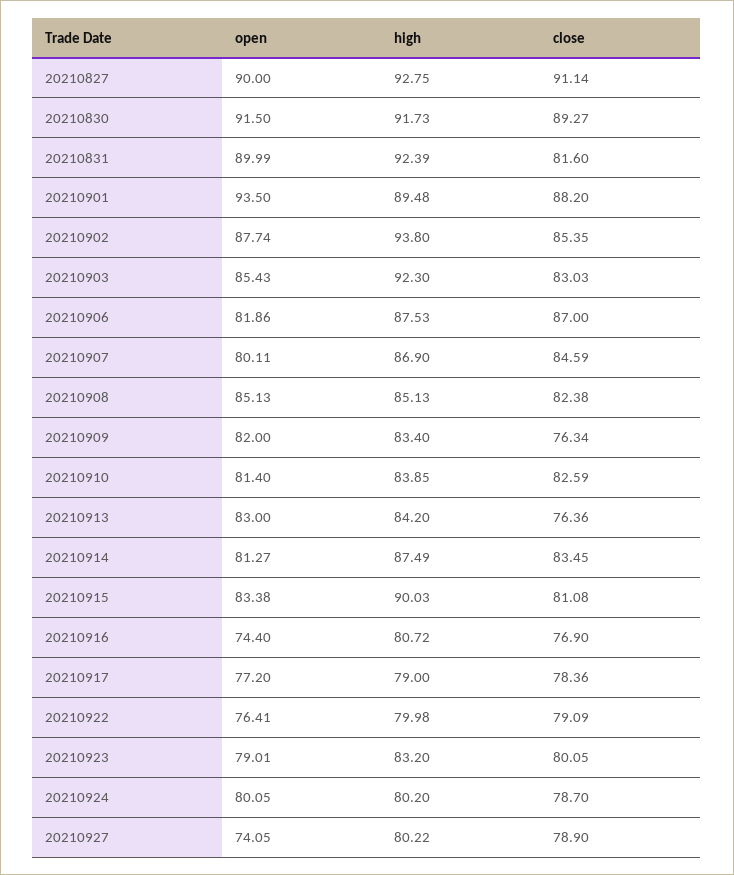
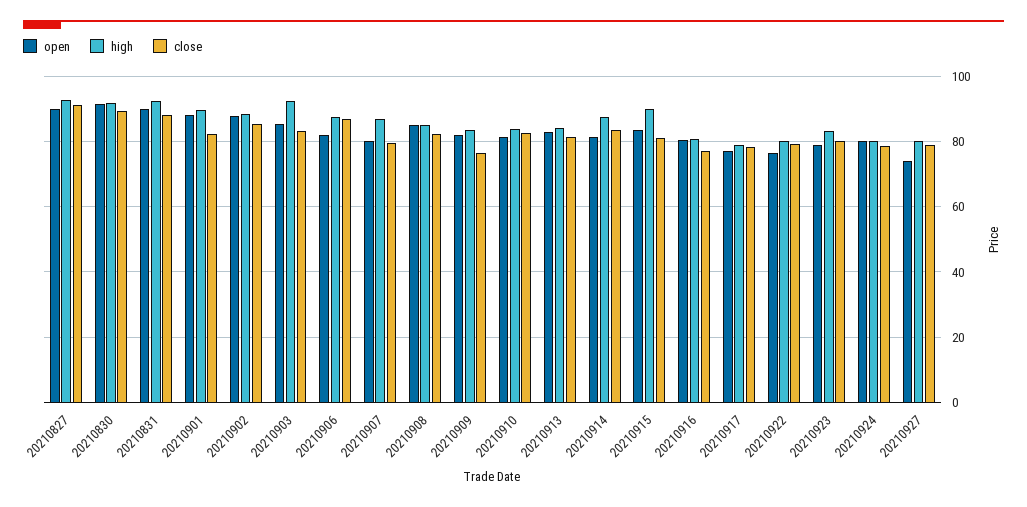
  {
    "open": {
      "20210827": 90,
      "20210830": 91.5,
      "20210831": 89.99,
-     "20210901": 93.5,
+     "20210901": 88,
      "20210902": 87.74,
      "20210903": 85.43,
      "20210906": 81.86,
      "20210907": 80.11,
      "20210908": 85.13,
      "20210909": 82,
      "20210910": 81.4,
      "20210913": 83,
      "20210914": 81.27,
      "20210915": 83.38,
-     "20210916": 74.4,
+     "20210916": 80,
      "20210917": 77.2,
      "20210922": 76.41,
      "20210923": 79.01,
      "20210924": 80.05,
      "20210927": 74.05
    },
    "high": {
      "20210827": 92.75,
      "20210830": 91.73,
      "20210831": 92.39,
      "20210901": 89.48,
-     "20210902": 93.8,
+     "20210902": 88,
      "20210903": 92.3,
      "20210906": 87.53,
      "20210907": 86.9,
      "20210908": 85.13,
      "20210909": 83.4,
      "20210910": 83.85,
      "20210913": 84.2,
      "20210914": 87.49,
      "20210915": 90.03,
      "20210916": 80.72,
      "20210917": 79,
      "20210922": 79.98,
      "20210923": 83.2,
      "20210924": 80.2,
      "20210927": 80.22
    },
    "close": {
      "20210827": 91.14,
      "20210830": 89.27,
-     "20210831": 81.6,
+     "20210831": 88,
-     "20210901": 88.2,
+     "20210901": 82,
      "20210902": 85.35,
      "20210903": 83.03,
      "20210906": 87,
-     "20210907": 84.59,
+     "20210907": 80,
      "20210908": 82.38,
      "20210909": 76.34,
      "20210910": 82.59,
-     "20210913": 76.36,
+     "20210913": 82,
      "20210914": 83.45,
      "20210915": 81.08,
      "20210916": 76.9,
      "20210917": 78.36,
      "20210922": 79.09,
      "20210923": 80.05,
      "20210924": 78.7,
      "20210927": 78.9
    }
  }

